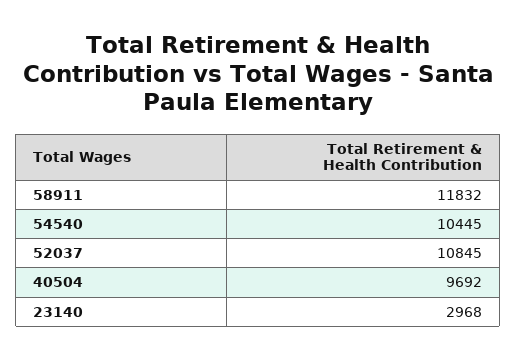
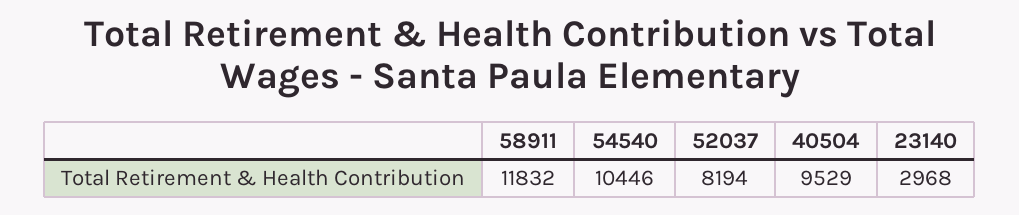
  {
    "58911": 11832,
-   "54540": 10445,
+   "54540": 10446,
-   "52037": 10845,
+   "52037": 8194,
-   "40504": 9692,
+   "40504": 9529,
    "23140": 2968
  }

